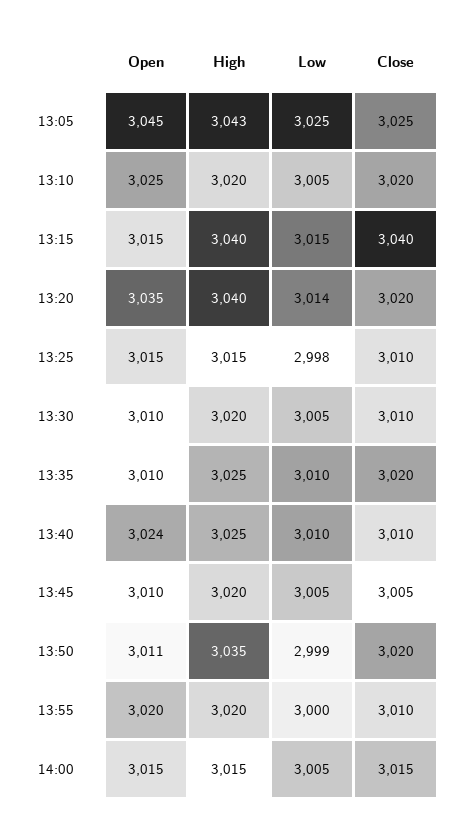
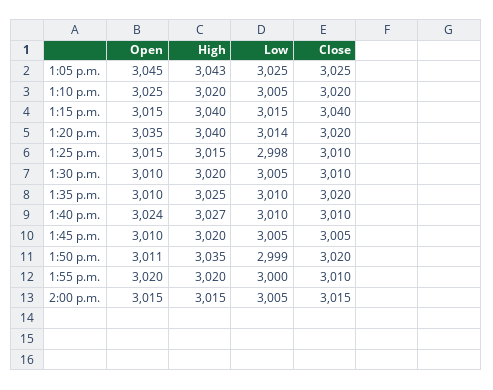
  {
    "Open": {
      "13:05": 3045,
      "13:10": 3025,
      "13:15": 3015,
      "13:20": 3035,
      "13:25": 3015,
      "13:30": 3010,
      "13:35": 3010,
      "13:40": 3024,
      "13:45": 3010,
      "13:50": 3011,
      "13:55": 3020,
      "14:00": 3015
    },
    "High": {
      "13:05": 3043,
      "13:10": 3020,
      "13:15": 3040,
      "13:20": 3040,
      "13:25": 3015,
      "13:30": 3020,
      "13:35": 3025,
-     "13:40": 3025,
+     "13:40": 3027,
      "13:45": 3020,
      "13:50": 3035,
      "13:55": 3020,
      "14:00": 3015
    },
    "Low": {
      "13:05": 3025,
      "13:10": 3005,
      "13:15": 3015,
      "13:20": 3014,
      "13:25": 2998,
      "13:30": 3005,
      "13:35": 3010,
      "13:40": 3010,
      "13:45": 3005,
      "13:50": 2999,
      "13:55": 3000,
      "14:00": 3005
    },
    "Close": {
      "13:05": 3025,
      "13:10": 3020,
      "13:15": 3040,
      "13:20": 3020,
      "13:25": 3010,
      "13:30": 3010,
      "13:35": 3020,
      "13:40": 3010,
      "13:45": 3005,
      "13:50": 3020,
      "13:55": 3010,
      "14:00": 3015
    }
  }

